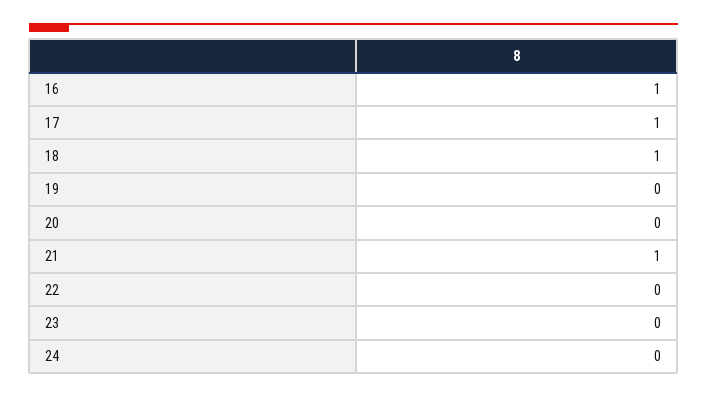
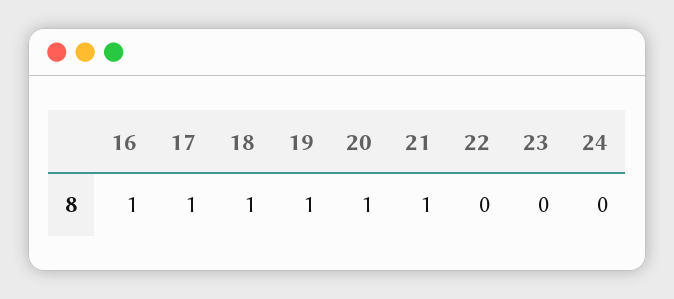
  {
    "16": 1,
    "17": 1,
    "18": 1,
-   "19": 0,
+   "19": 1,
-   "20": 0,
+   "20": 1,
    "21": 1,
    "22": 0,
    "23": 0,
    "24": 0
  }

